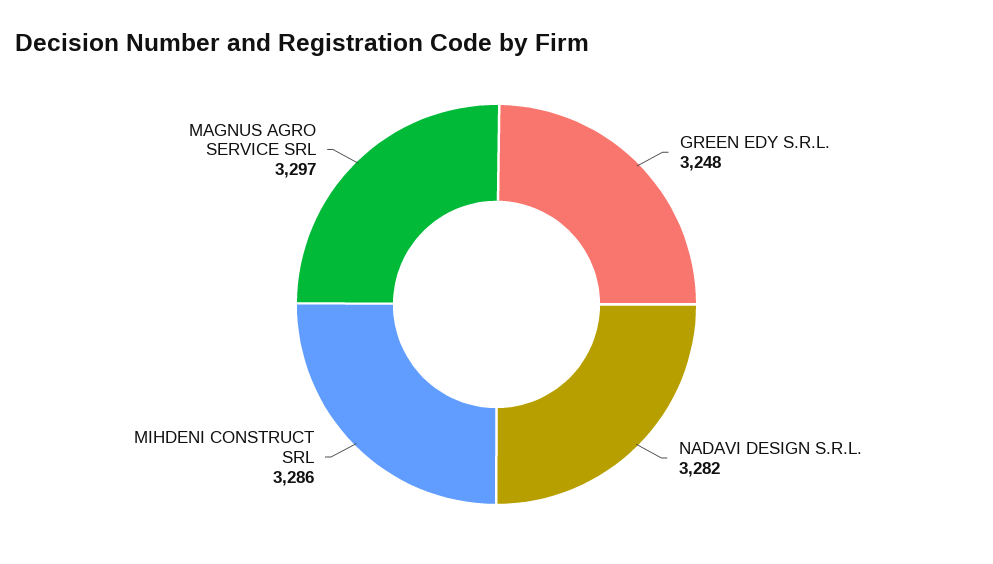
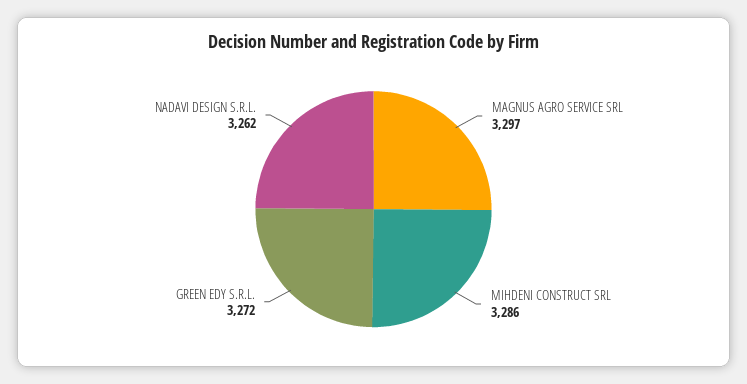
  {
-   "GREEN EDY S.R.L.": 3248,
+   "GREEN EDY S.R.L.": 3272,
-   "NADAVI DESIGN S.R.L.": 3282,
+   "NADAVI DESIGN S.R.L.": 3262,
    "MIHDENI CONSTRUCT SRL": 3286,
    "MAGNUS AGRO SERVICE SRL": 3297
  }

